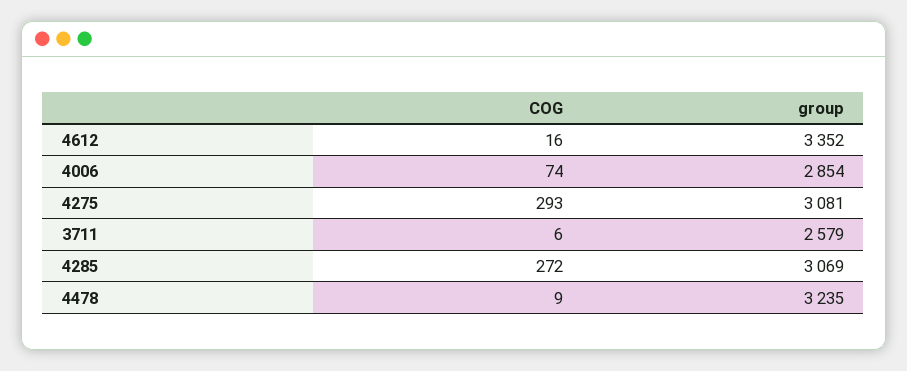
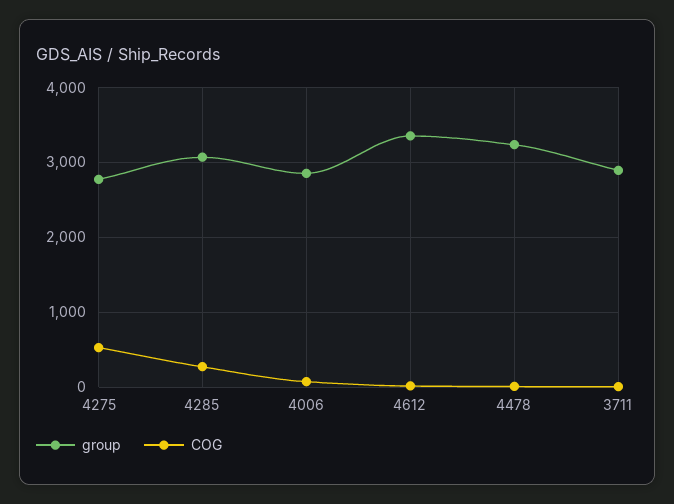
  {
    "COG": {
      "4612": 16,
      "4006": 74,
-     "4275": 293,
+     "4275": 500,
      "3711": 6,
      "4285": 272,
      "4478": 9
    },
    "group": {
      "4612": 3352,
      "4006": 2854,
-     "4275": 3081,
+     "4275": 2800,
-     "3711": 2579,
+     "3711": 2900,
      "4285": 3069,
      "4478": 3235
    }
  }

